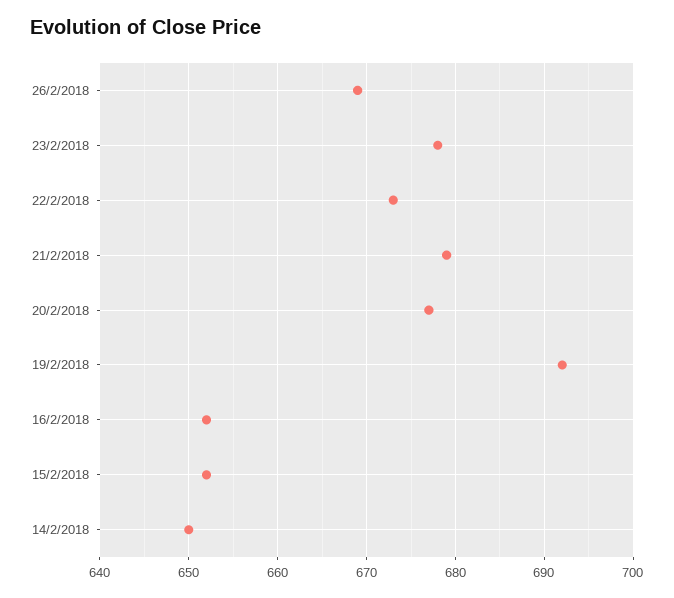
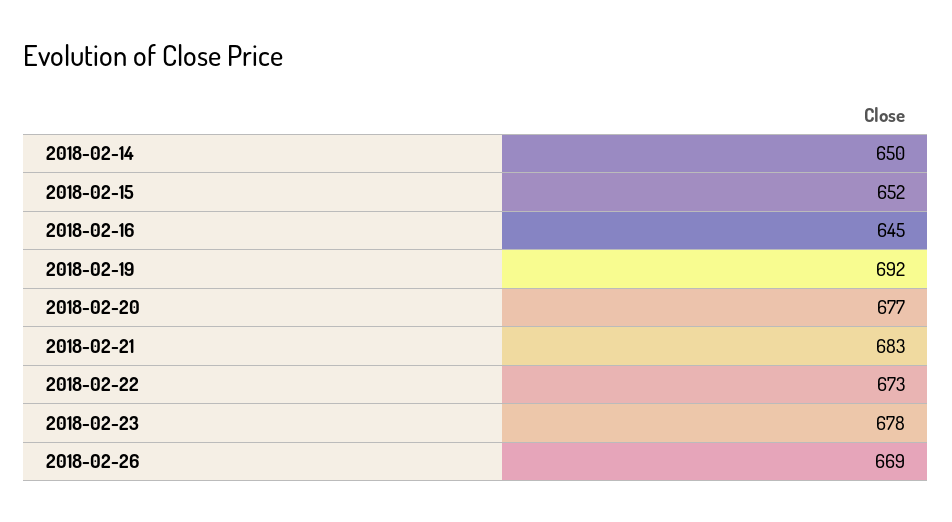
  {
    "26/2/2018": 669,
    "23/2/2018": 678,
    "22/2/2018": 673,
-   "21/2/2018": 679,
+   "21/2/2018": 683,
    "20/2/2018": 677,
    "19/2/2018": 692,
-   "16/2/2018": 652,
+   "16/2/2018": 645,
    "15/2/2018": 652,
    "14/2/2018": 650
  }

